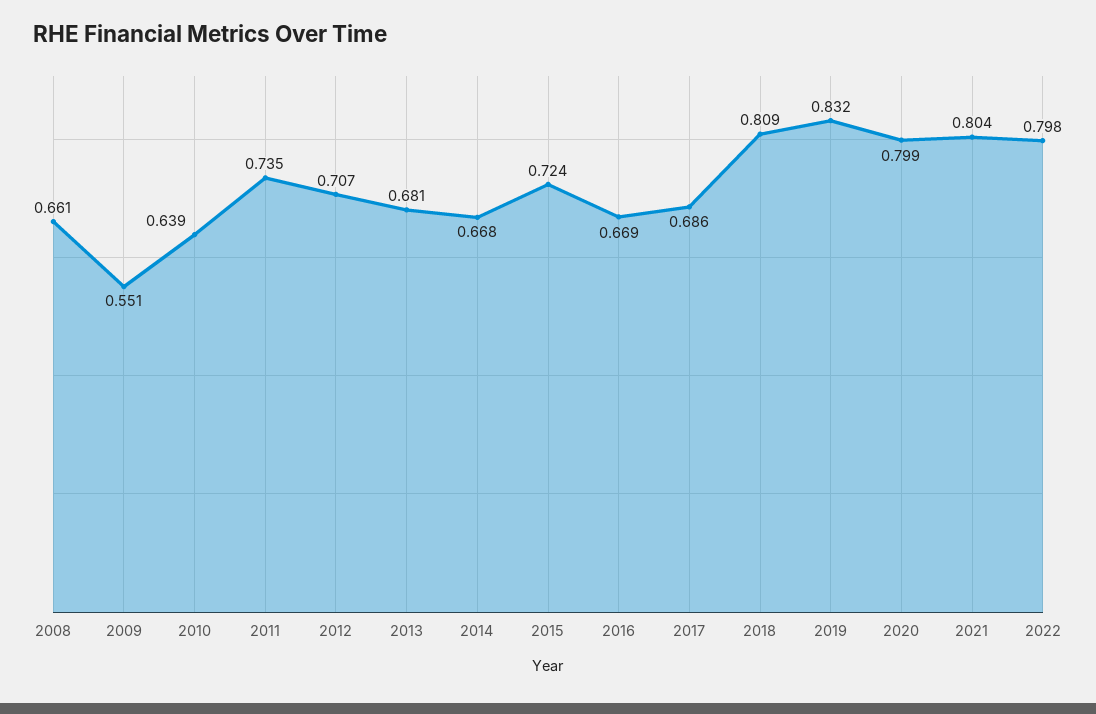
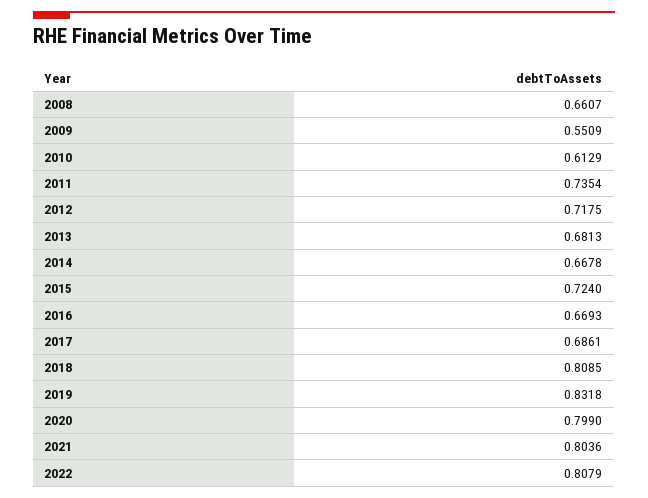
  {
    "2008": 0.6607,
    "2009": 0.5509,
-   "2010": 0.639,
+   "2010": 0.6129,
    "2011": 0.7354,
-   "2012": 0.707,
+   "2012": 0.7175,
    "2013": 0.6813,
    "2014": 0.6678,
    "2015": 0.724,
    "2016": 0.6693,
    "2017": 0.6861,
    "2018": 0.8085,
    "2019": 0.8318,
    "2020": 0.799,
    "2021": 0.8036,
-   "2022": 0.798
+   "2022": 0.8079
  }

